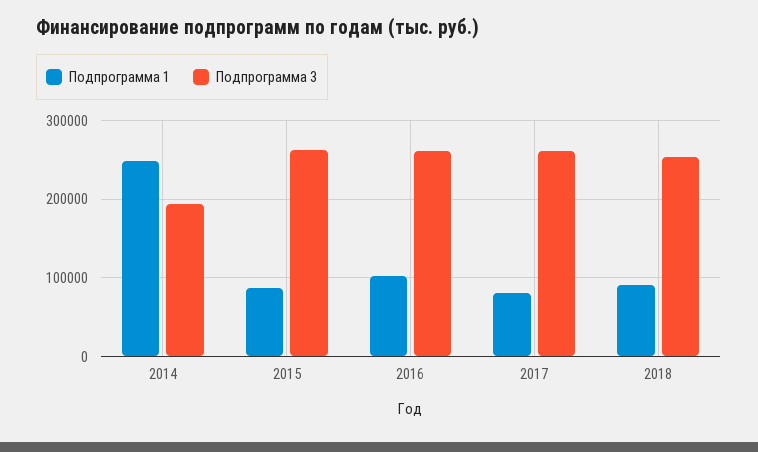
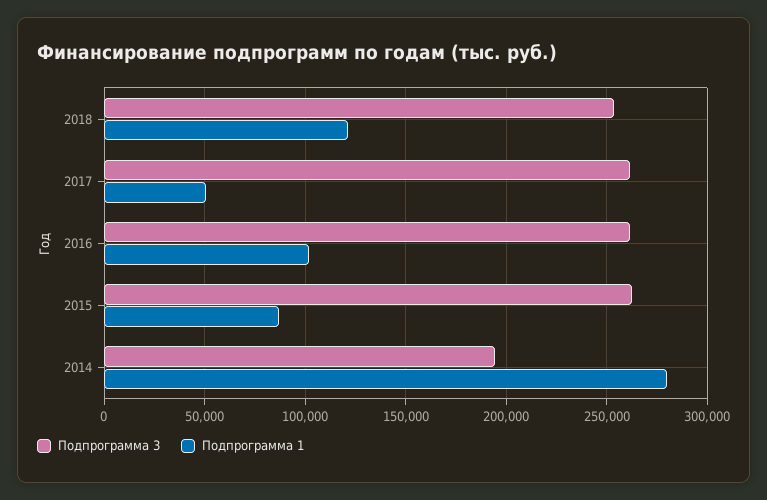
  {
    "Подпрограмма 1": {
-     "2014": 250000,
+     "2014": 280000,
      "2015": 85000,
      "2016": 100000,
-     "2017": 80000,
+     "2017": 50000,
-     "2018": 90000
+     "2018": 120000
    },
    "Подпрограмма 3": {
      "2014": 195000,
      "2015": 265000,
      "2016": 260000,
      "2017": 260000,
      "2018": 255000
    }
  }

